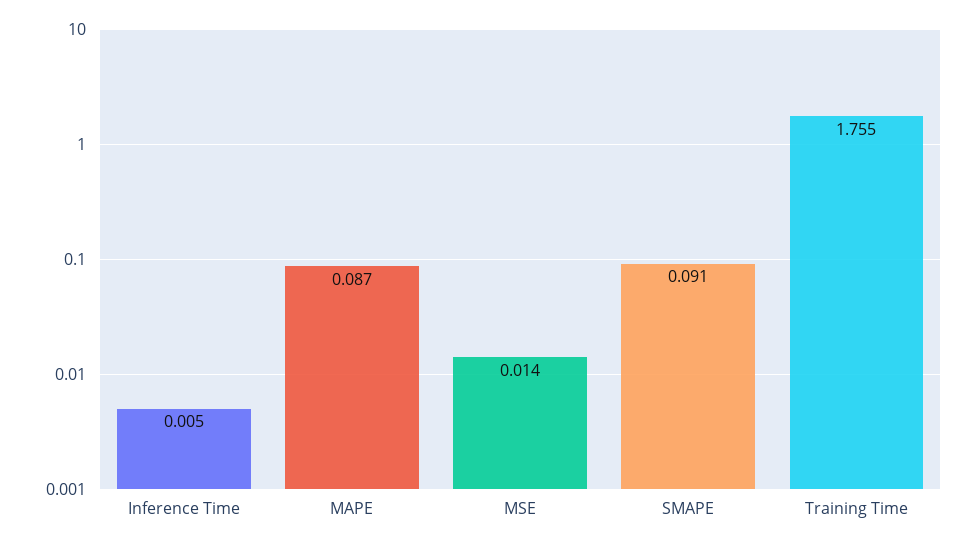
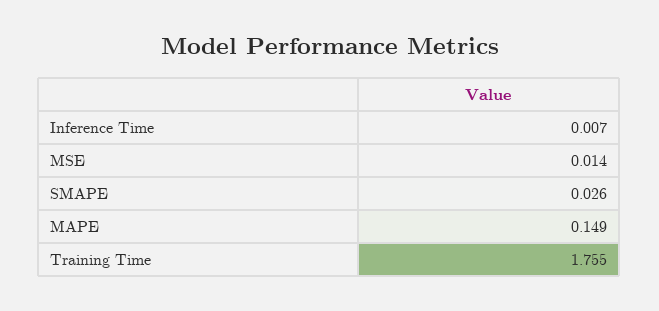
  {
-   "Inference Time": 0.005,
+   "Inference Time": 0.007,
-   "MAPE": 0.087,
+   "MAPE": 0.149,
    "MSE": 0.014,
-   "SMAPE": 0.091,
+   "SMAPE": 0.026,
    "Training Time": 1.755
  }

